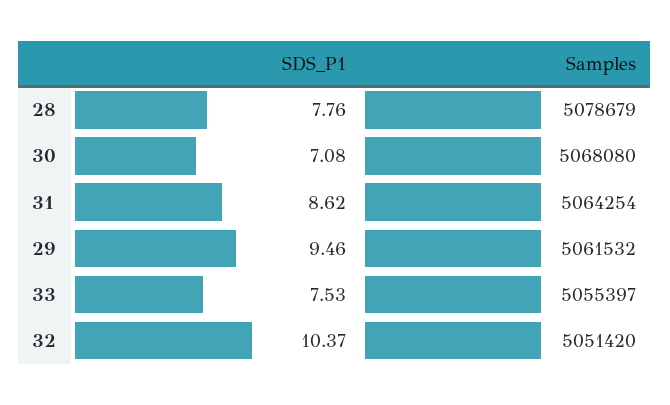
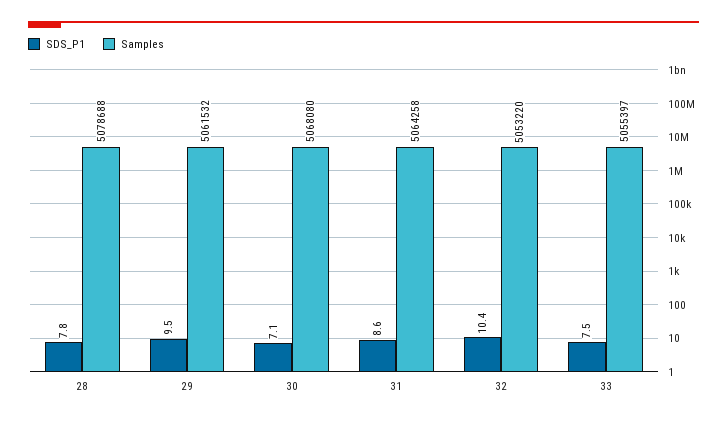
  {
    "SDS_P1": {
      "28": 7.76,
      "30": 7.08,
      "31": 8.62,
      "29": 9.46,
      "33": 7.53,
      "32": 10.37
    },
    "Samples": {
-     "28": 5078679,
+     "28": 5078688,
      "30": 5068080,
-     "31": 5064254,
+     "31": 5064258,
      "29": 5061532,
      "33": 5055397,
-     "32": 5051420
+     "32": 5053220
    }
  }

